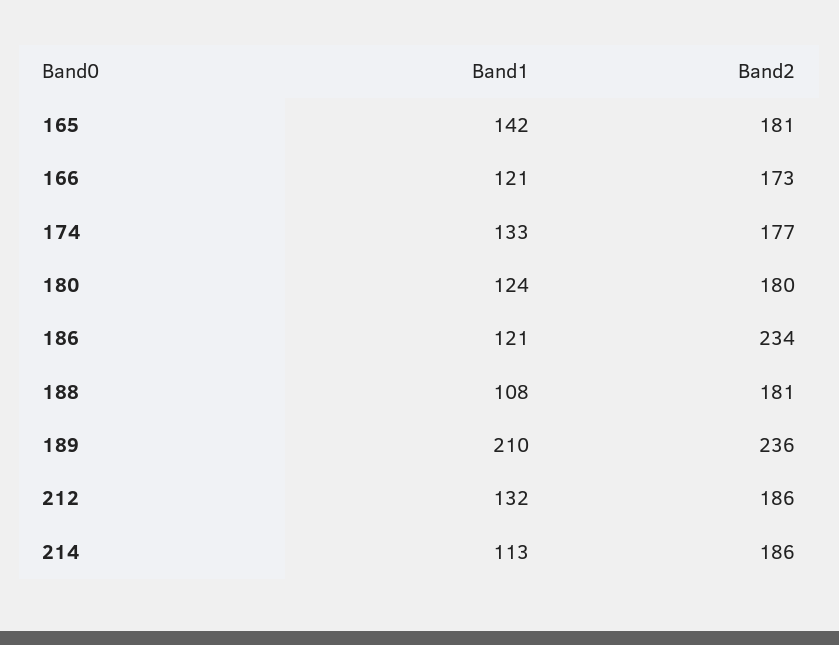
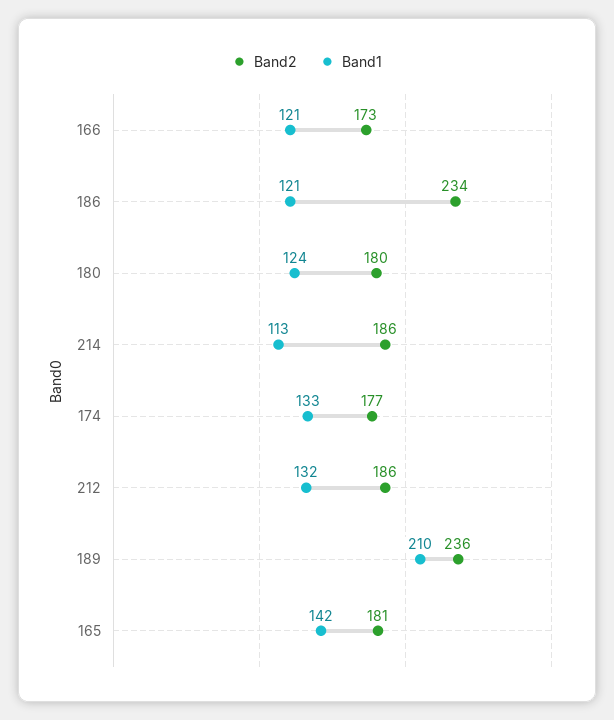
  {
    "Band1": {
      "165": 142,
      "166": 121,
      "174": 133,
      "180": 124,
      "186": 121,
-     "188": 108,
      "189": 210,
      "212": 132,
      "214": 113
    },
    "Band2": {
      "165": 181,
      "166": 173,
      "174": 177,
      "180": 180,
      "186": 234,
-     "188": 181,
      "189": 236,
      "212": 186,
      "214": 186
    }
  }

